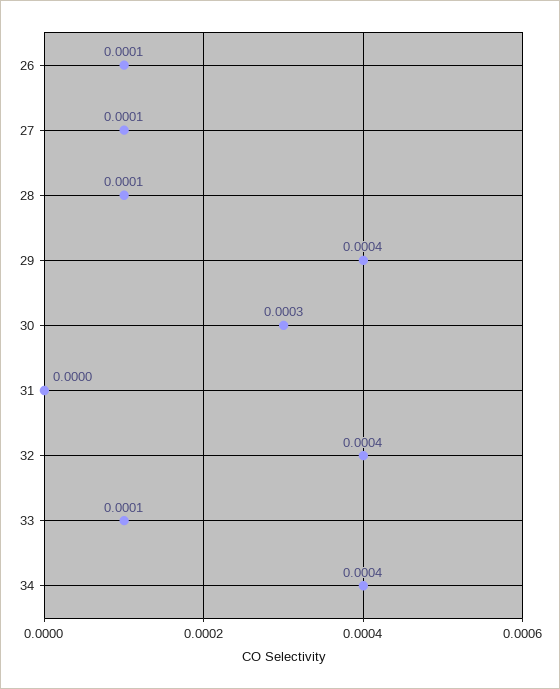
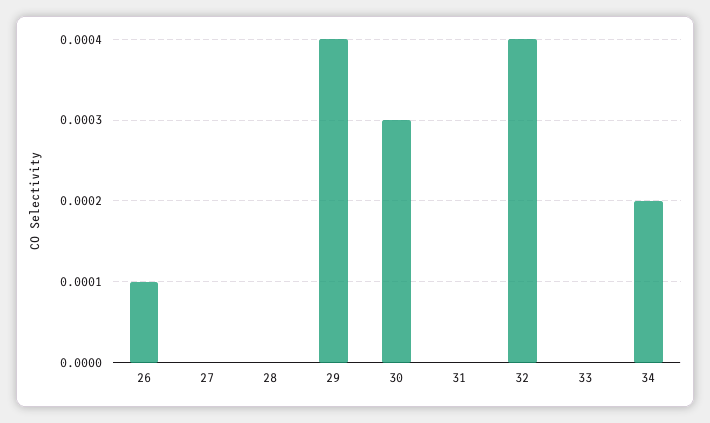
  {
    "26": 0.0001,
-   "27": 0.0001,
+   "27": 0,
-   "28": 0.0001,
+   "28": 0,
    "29": 0.0004,
    "30": 0.0003,
    "31": 0,
    "32": 0.0004,
-   "33": 0.0001,
+   "33": 0,
-   "34": 0.0004
+   "34": 0.0002
  }

